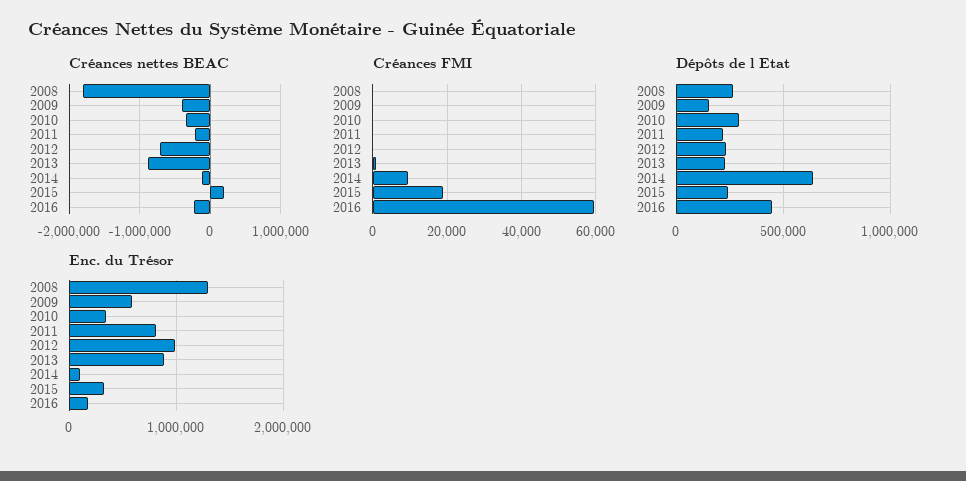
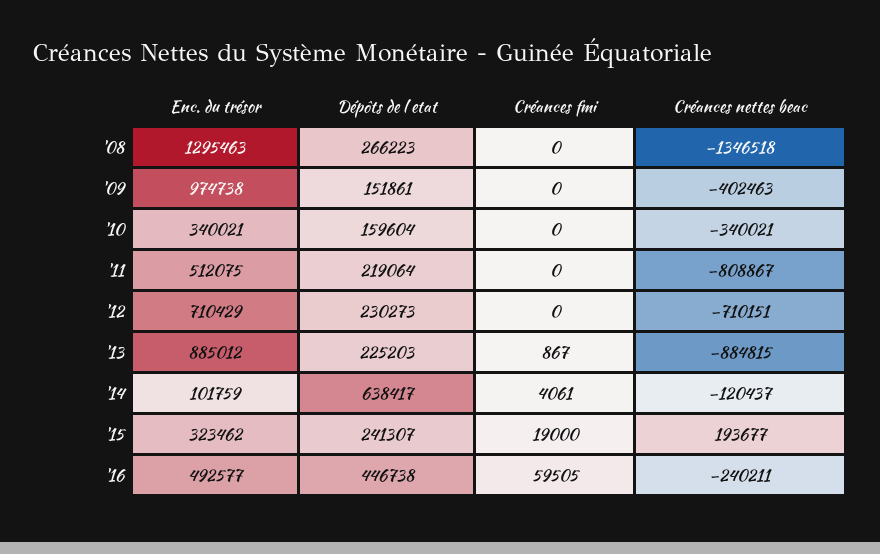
  {
    "Créances nettes BEAC": {
-     "2008": -1800000,
+     "2008": -1346518,
      "2009": -402463,
      "2010": -340021,
-     "2011": -200000,
+     "2011": -808867,
      "2012": -710151,
      "2013": -884815,
      "2014": -120437,
      "2015": 193677,
      "2016": -240211
    },
    "Créances FMI": {
      "2008": 0,
      "2009": 0,
      "2010": 0,
      "2011": 0,
      "2012": 0,
      "2013": 867,
-     "2014": 10000,
+     "2014": 4061,
      "2015": 19000,
      "2016": 59505
    },
    "Dépôts de l Etat": {
      "2008": 266223,
      "2009": 151861,
-     "2010": 300000,
+     "2010": 159604,
      "2011": 219064,
      "2012": 230273,
      "2013": 225203,
      "2014": 638417,
      "2015": 241307,
      "2016": 446738
    },
    "Enc. du Trésor": {
      "2008": 1295463,
-     "2009": 600000,
+     "2009": 974738,
      "2010": 340021,
-     "2011": 800000,
+     "2011": 512075,
-     "2012": 1000000,
+     "2012": 710429,
      "2013": 885012,
      "2014": 101759,
      "2015": 323462,
-     "2016": 200000
+     "2016": 492577
    }
  }

